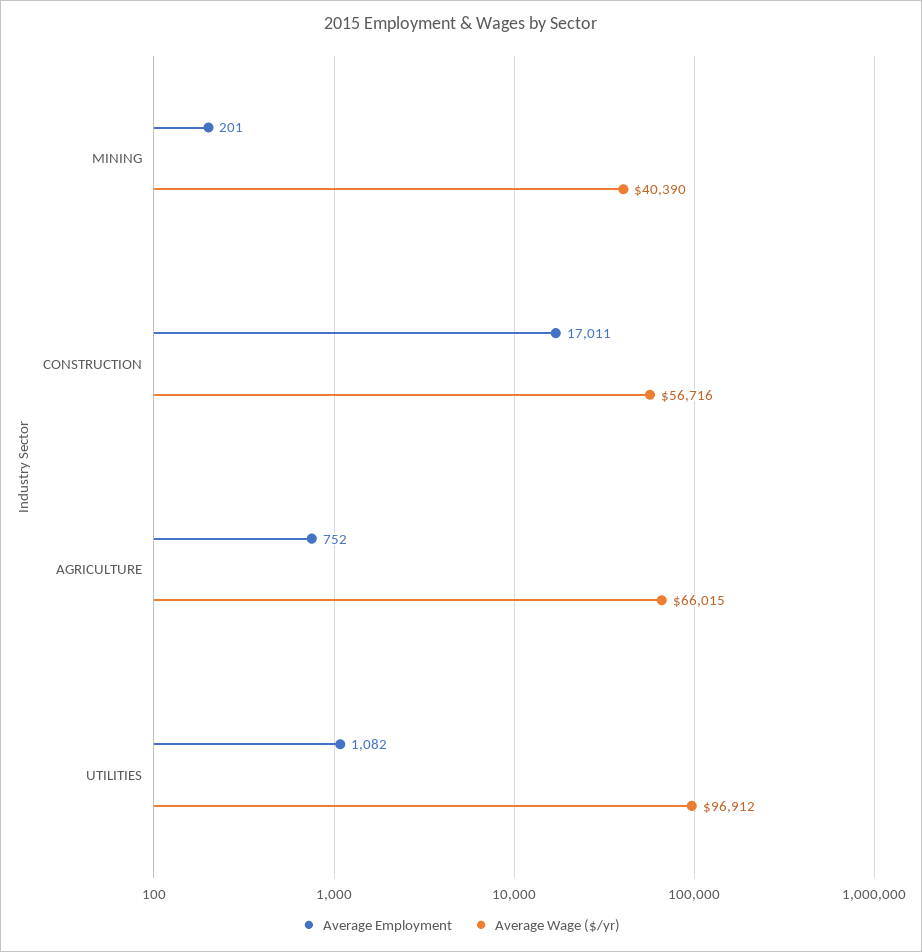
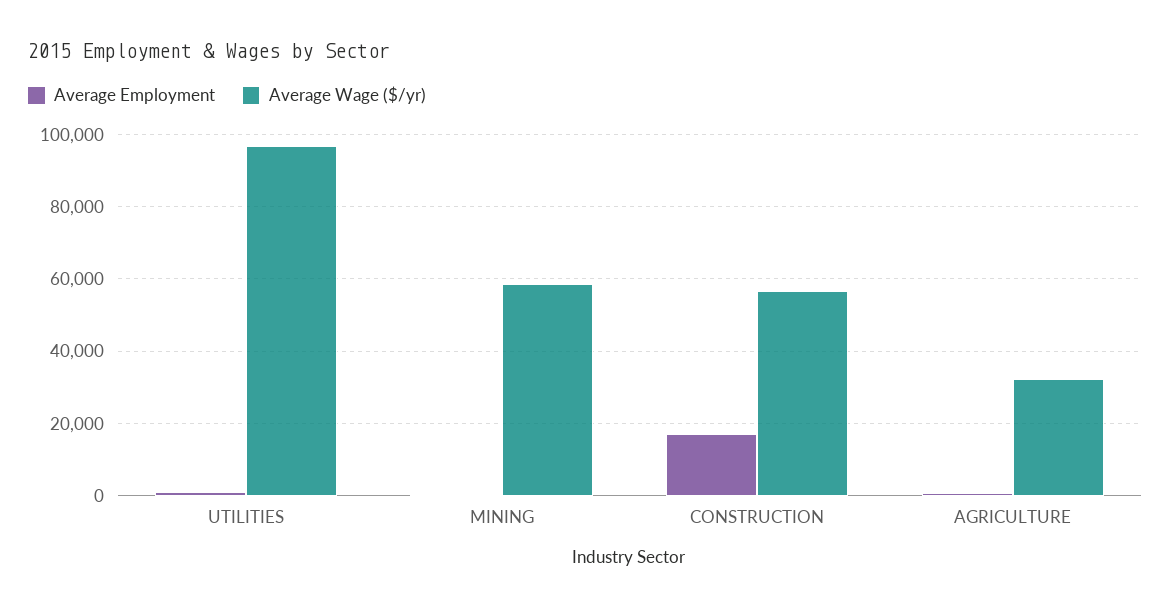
  {
    "Average Employment": {
      "MINING": 201,
      "CONSTRUCTION": 17011,
      "AGRICULTURE": 752,
      "UTILITIES": 1082
    },
    "Average Wage ($/yr)": {
-     "MINING": 40390,
+     "MINING": 58000,
      "CONSTRUCTION": 56716,
-     "AGRICULTURE": 66015,
+     "AGRICULTURE": 32000,
      "UTILITIES": 96912
    }
  }

